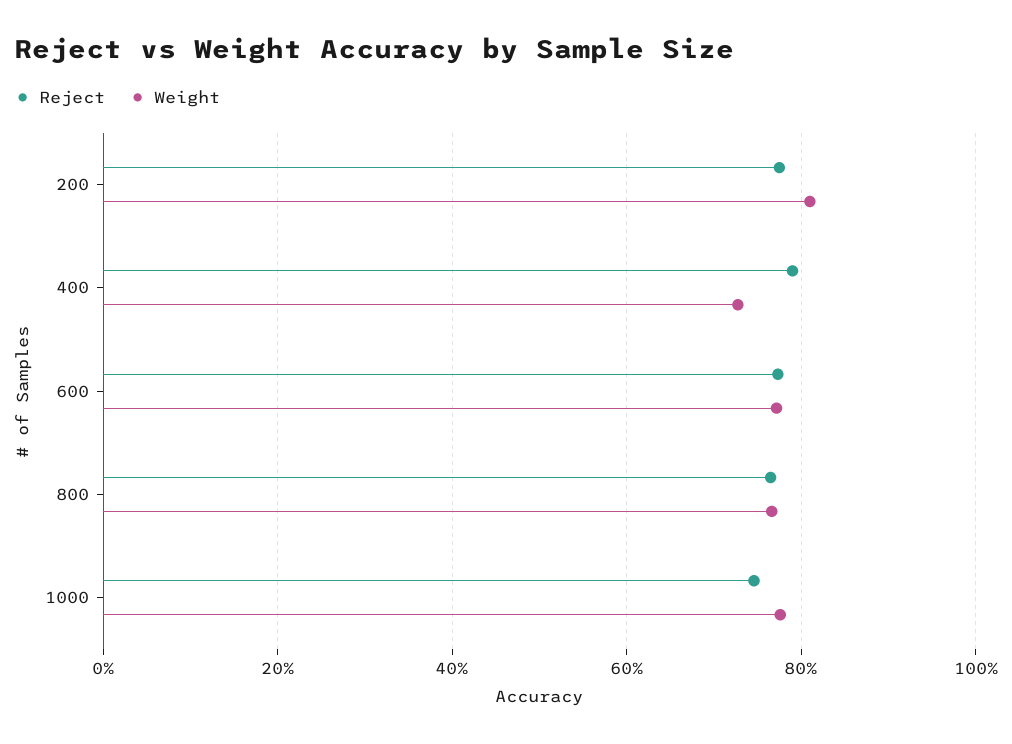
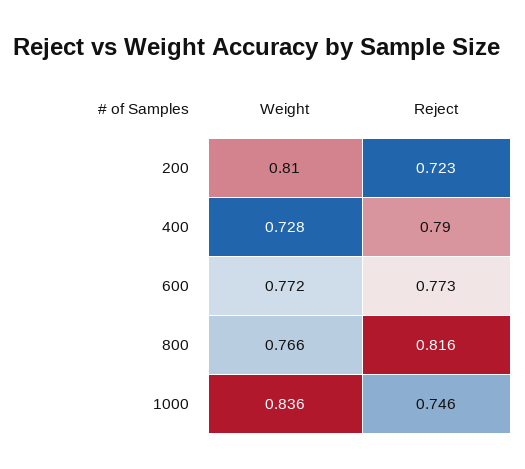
  {
    "Reject": {
-     "200": 0.78,
+     "200": 0.723,
      "400": 0.79,
      "600": 0.773,
-     "800": 0.76,
+     "800": 0.816,
      "1000": 0.746
    },
    "Weight": {
      "200": 0.81,
      "400": 0.728,
      "600": 0.772,
      "800": 0.766,
-     "1000": 0.78
+     "1000": 0.836
    }
  }

